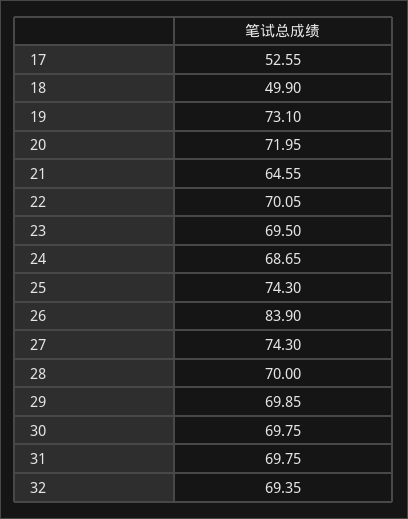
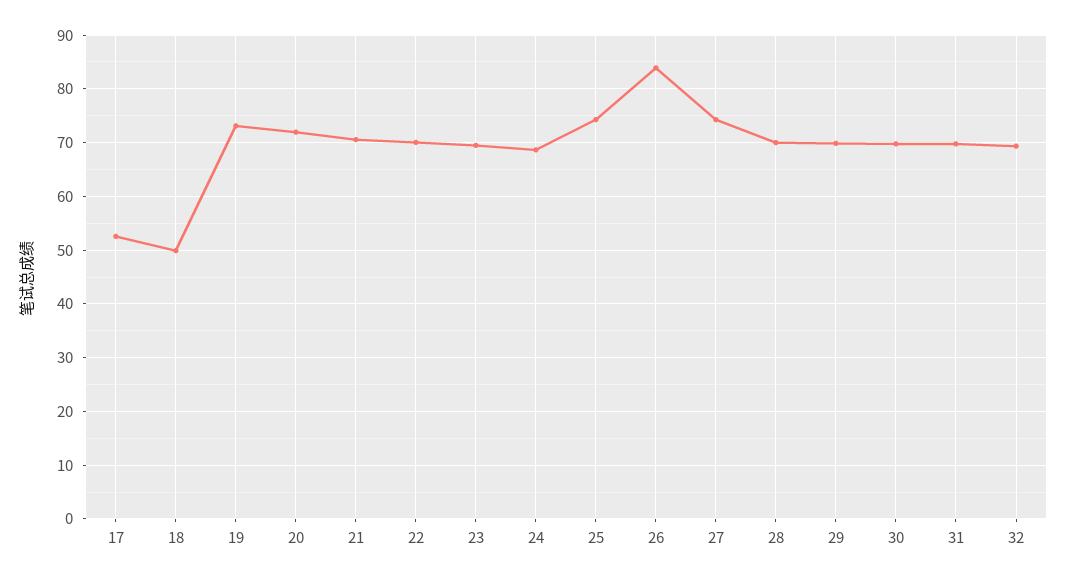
  {
    "17": 52.55,
    "18": 49.9,
    "19": 73.1,
    "20": 71.95,
-   "21": 64.55,
+   "21": 70,
    "22": 70.05,
    "23": 69.5,
    "24": 68.65,
    "25": 74.3,
    "26": 83.9,
    "27": 74.3,
    "28": 70,
    "29": 69.85,
    "30": 69.75,
    "31": 69.75,
    "32": 69.35
  }

